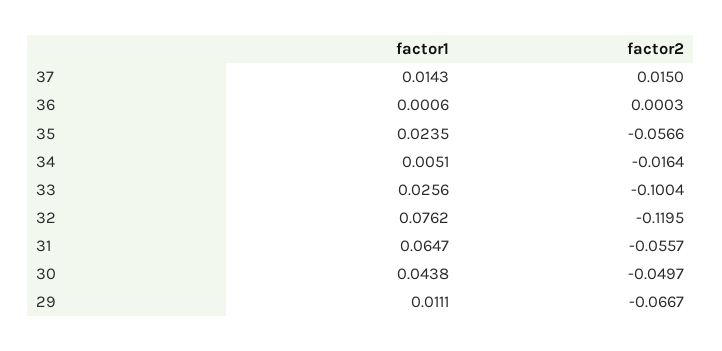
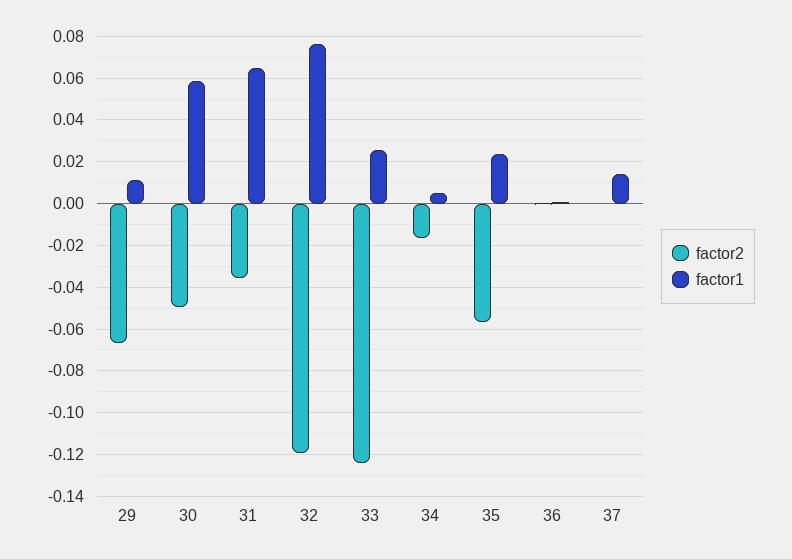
  {
    "factor1": {
      "37": 0.0143,
      "36": 0.0006,
      "35": 0.0235,
      "34": 0.0051,
      "33": 0.0256,
      "32": 0.0762,
      "31": 0.0647,
-     "30": 0.0438,
+     "30": 0.06,
      "29": 0.0111
    },
    "factor2": {
-     "37": 0.015,
+     "37": 0,
      "36": 0.0003,
      "35": -0.0566,
      "34": -0.0164,
-     "33": -0.1004,
+     "33": -0.125,
      "32": -0.1195,
-     "31": -0.0557,
+     "31": -0.035,
      "30": -0.0497,
      "29": -0.0667
    }
  }

